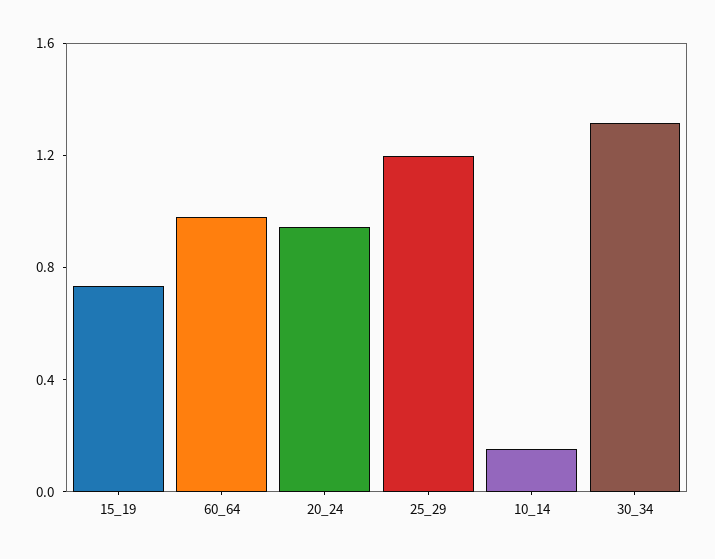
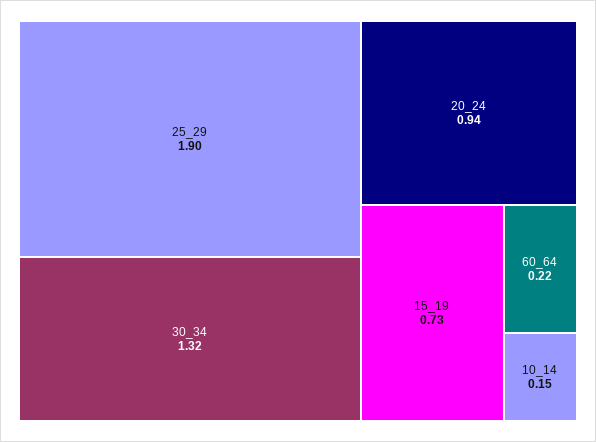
  {
    "15_19": 0.73,
-   "60_64": 1,
+   "60_64": 0.22,
    "20_24": 0.94,
-   "25_29": 1.2,
+   "25_29": 1.9,
    "10_14": 0.15,
    "30_34": 1.32
  }

